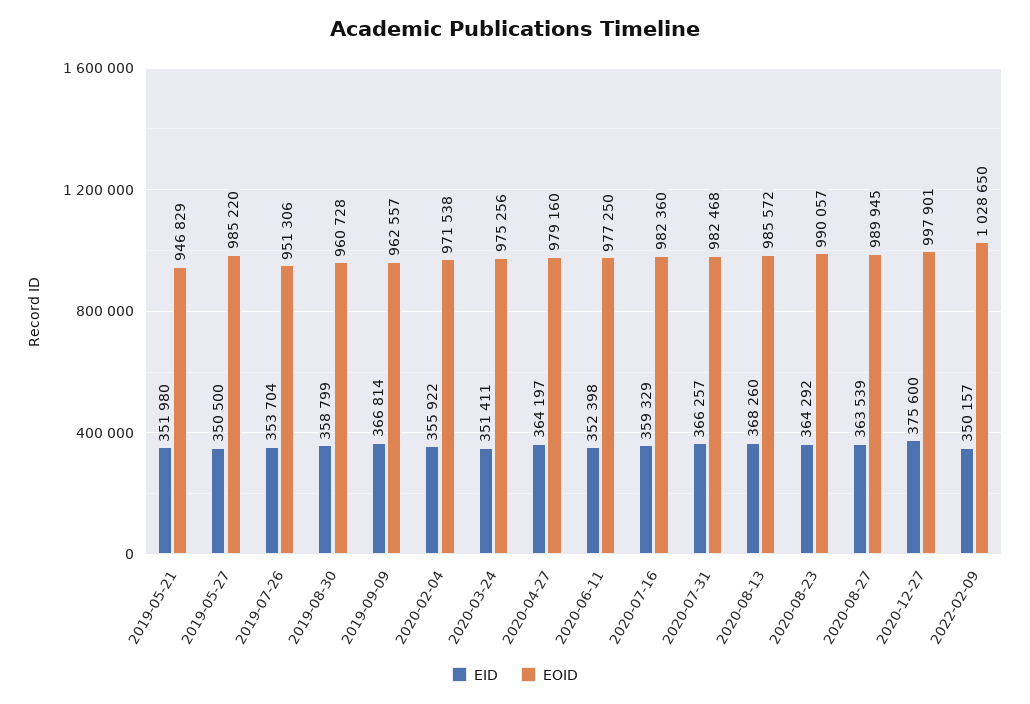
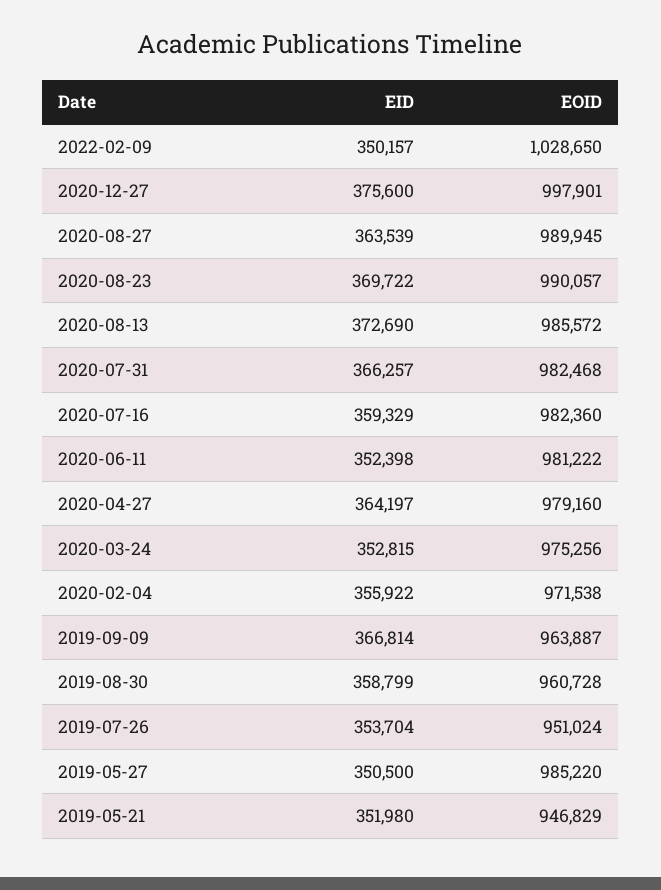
  {
    "EID": {
      "2019-05-21": 351980,
      "2019-05-27": 350500,
      "2019-07-26": 353704,
      "2019-08-30": 358799,
      "2019-09-09": 366814,
      "2020-02-04": 355922,
-     "2020-03-24": 351411,
+     "2020-03-24": 352815,
      "2020-04-27": 364197,
      "2020-06-11": 352398,
      "2020-07-16": 359329,
      "2020-07-31": 366257,
-     "2020-08-13": 368260,
+     "2020-08-13": 372690,
-     "2020-08-23": 364292,
+     "2020-08-23": 369722,
      "2020-08-27": 363539,
      "2020-12-27": 375600,
      "2022-02-09": 350157
    },
    "EOID": {
      "2019-05-21": 946829,
      "2019-05-27": 985220,
-     "2019-07-26": 951306,
+     "2019-07-26": 951024,
      "2019-08-30": 960728,
-     "2019-09-09": 962557,
+     "2019-09-09": 963887,
      "2020-02-04": 971538,
      "2020-03-24": 975256,
      "2020-04-27": 979160,
-     "2020-06-11": 977250,
+     "2020-06-11": 981222,
      "2020-07-16": 982360,
      "2020-07-31": 982468,
      "2020-08-13": 985572,
      "2020-08-23": 990057,
      "2020-08-27": 989945,
      "2020-12-27": 997901,
      "2022-02-09": 1028650
    }
  }

